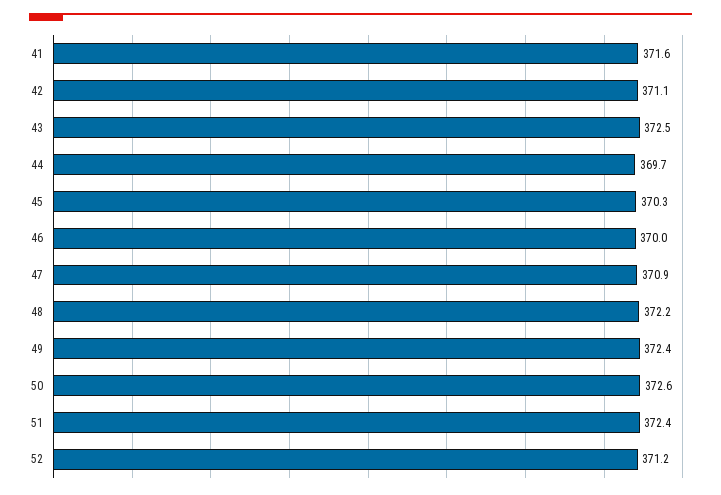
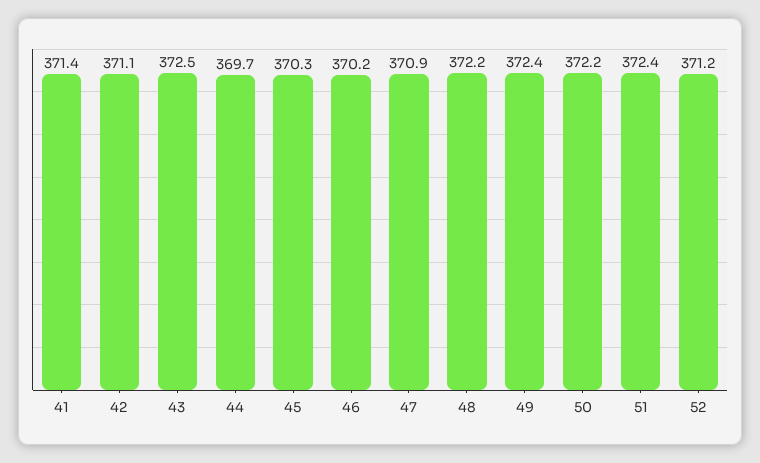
  {
-   "41": 371.6,
+   "41": 371.4,
    "42": 371.1,
    "43": 372.5,
    "44": 369.7,
    "45": 370.3,
-   "46": 370,
+   "46": 370.2,
    "47": 370.9,
    "48": 372.2,
    "49": 372.4,
-   "50": 372.6,
+   "50": 372.2,
    "51": 372.4,
    "52": 371.2
  }

